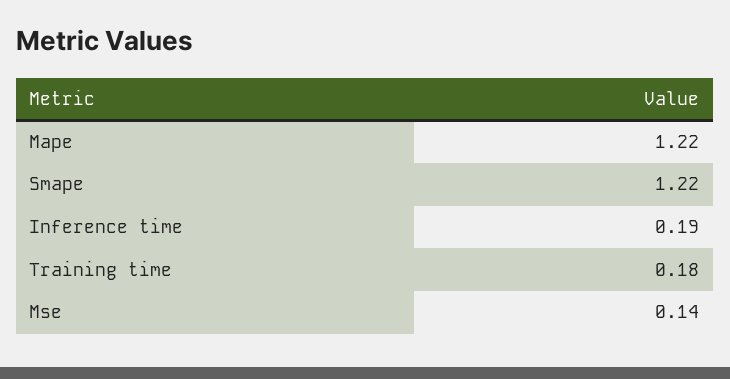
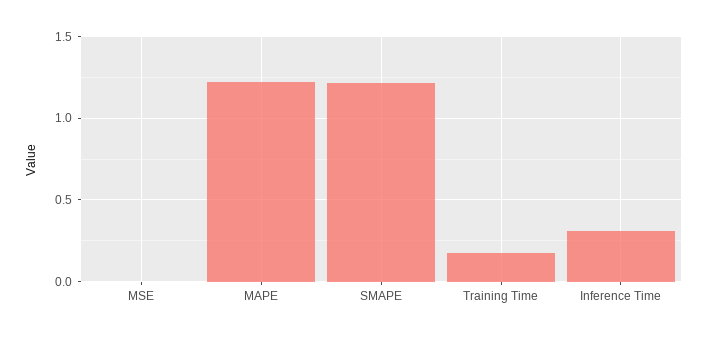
  {
    "Mape": 1.22,
    "Smape": 1.22,
-   "Inference time": 0.19,
+   "Inference time": 0.3,
    "Training time": 0.18,
-   "Mse": 0.14
+   "Mse": 0
  }

